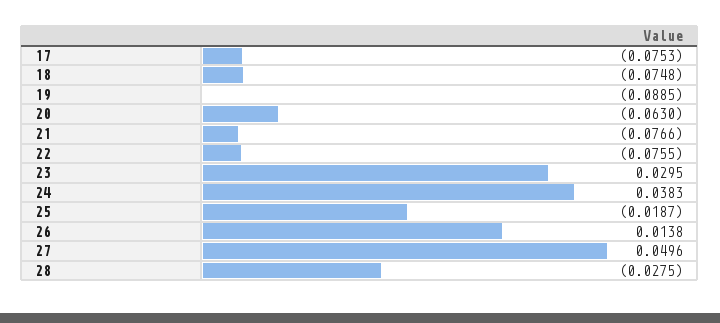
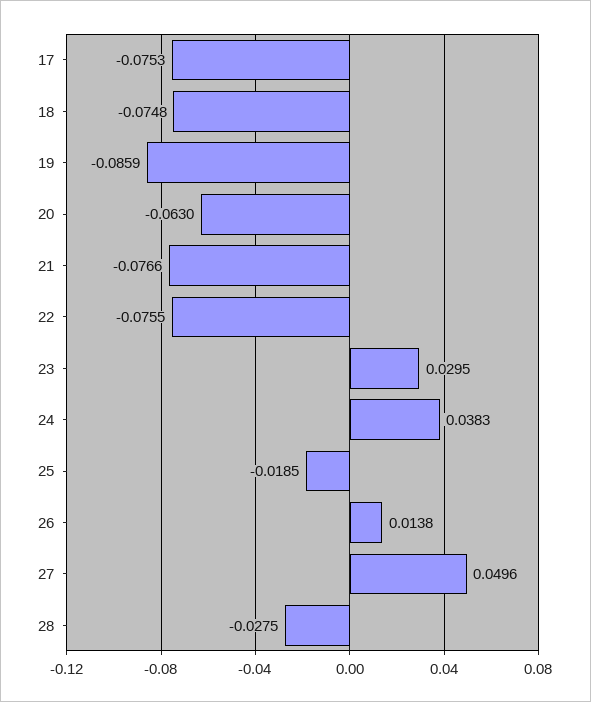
  {
    "17": -0.0753,
    "18": -0.0748,
-   "19": -0.0885,
+   "19": -0.0859,
    "20": -0.063,
    "21": -0.0766,
    "22": -0.0755,
    "23": 0.0295,
    "24": 0.0383,
-   "25": -0.0187,
+   "25": -0.0185,
    "26": 0.0138,
    "27": 0.0496,
    "28": -0.0275
  }

